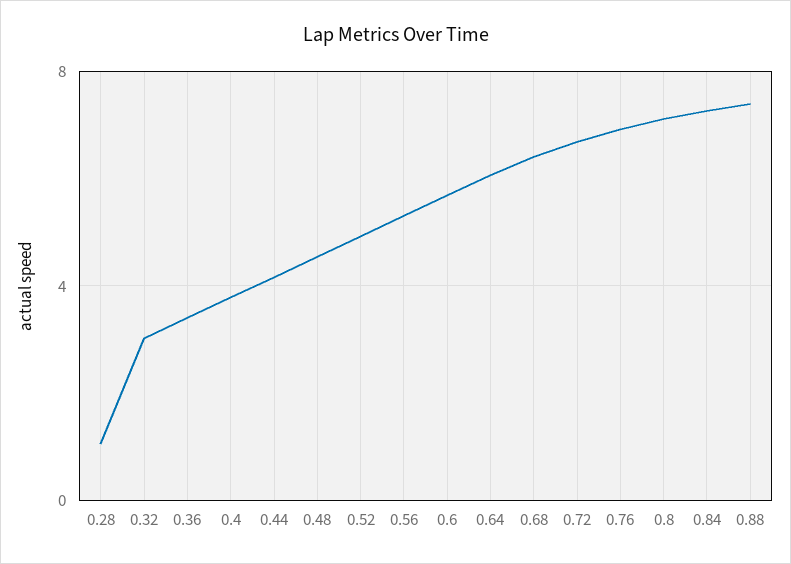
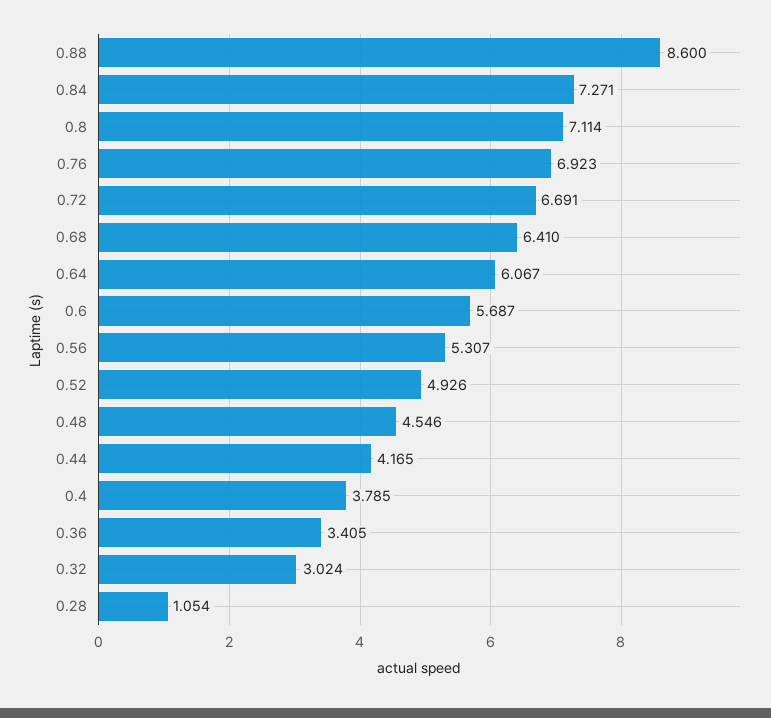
  {
    "0.28": 1.054,
    "0.32": 3.024,
    "0.36": 3.405,
    "0.4": 3.785,
    "0.44": 4.165,
    "0.48": 4.546,
    "0.52": 4.926,
    "0.56": 5.307,
    "0.6": 5.687,
    "0.64": 6.067,
    "0.68": 6.41,
    "0.72": 6.691,
    "0.76": 6.923,
    "0.8": 7.114,
    "0.84": 7.271,
-   "0.88": 7.5
+   "0.88": 8.6
  }

